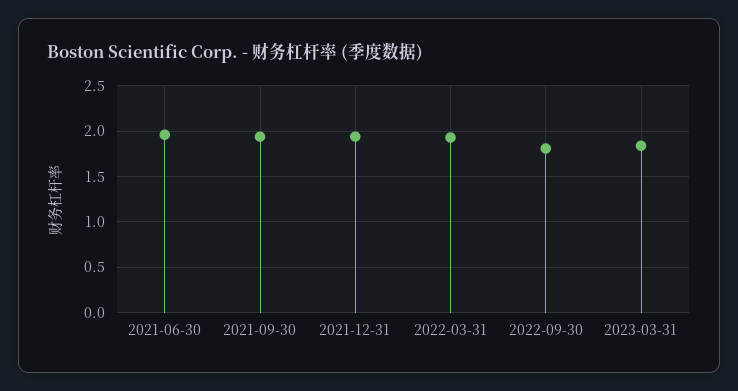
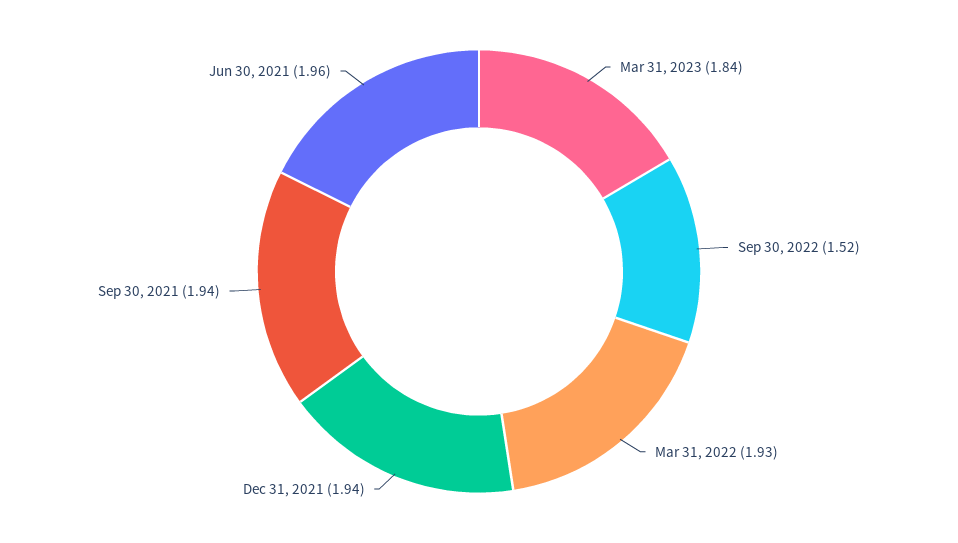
  {
    "2021-06-30": 1.96,
    "2021-09-30": 1.94,
    "2021-12-31": 1.94,
    "2022-03-31": 1.93,
-   "2022-09-30": 1.8,
+   "2022-09-30": 1.52,
    "2023-03-31": 1.84
  }

